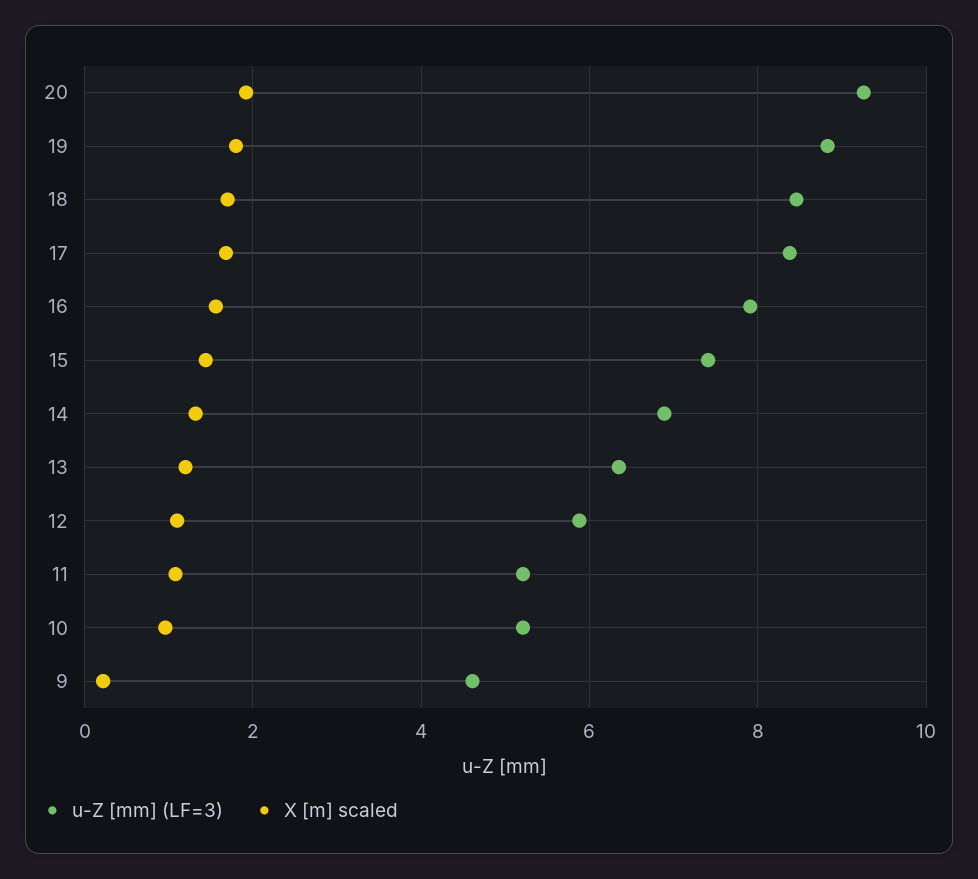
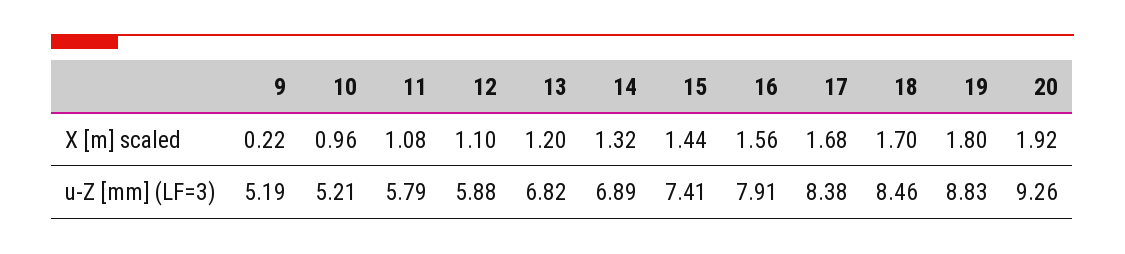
  {
    "u-Z [mm] (LF=3)": {
      "20": 9.26,
      "19": 8.83,
      "18": 8.46,
      "17": 8.38,
      "16": 7.91,
      "15": 7.41,
      "14": 6.89,
-     "13": 6.4,
+     "13": 6.82,
      "12": 5.88,
-     "11": 5.2,
+     "11": 5.79,
      "10": 5.21,
-     "9": 4.6
+     "9": 5.19
    },
    "X [m] scaled": {
      "20": 1.92,
      "19": 1.8,
      "18": 1.7,
      "17": 1.68,
      "16": 1.56,
      "15": 1.44,
      "14": 1.32,
      "13": 1.2,
      "12": 1.1,
      "11": 1.08,
      "10": 0.96,
      "9": 0.22
    }
  }

